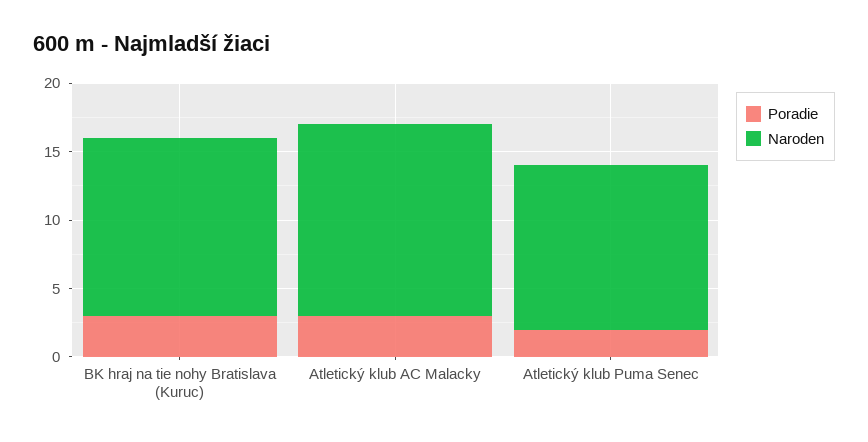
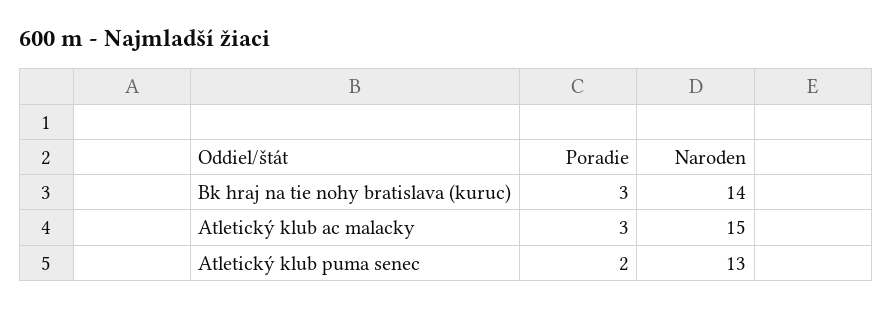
  {
    "Poradie": {
      "BK hraj na tie nohy Bratislava (Kuruc)": 3,
      "Atletický klub AC Malacky": 3,
      "Atletický klub Puma Senec": 2
    },
    "Naroden": {
-     "BK hraj na tie nohy Bratislava (Kuruc)": 13,
+     "BK hraj na tie nohy Bratislava (Kuruc)": 14,
-     "Atletický klub AC Malacky": 14,
+     "Atletický klub AC Malacky": 15,
-     "Atletický klub Puma Senec": 12
+     "Atletický klub Puma Senec": 13
    }
  }

